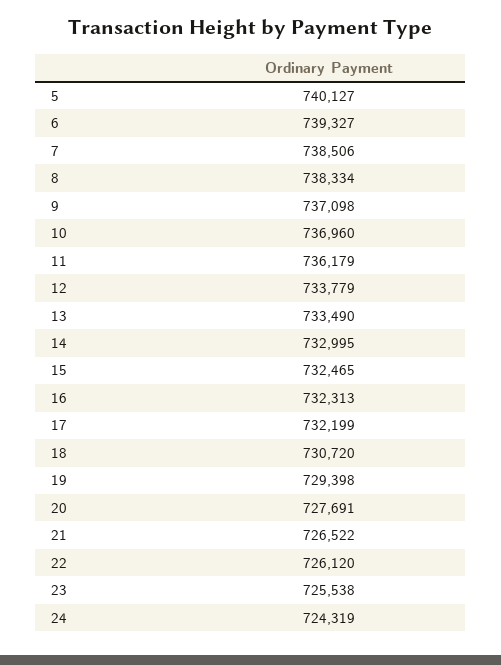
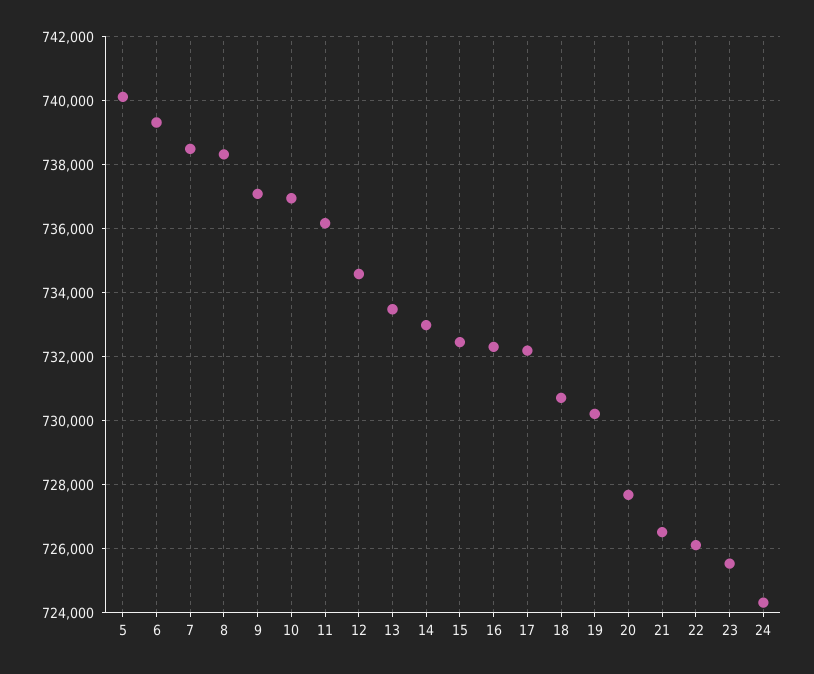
  {
    "5": 740127,
    "6": 739327,
    "7": 738506,
    "8": 738334,
    "9": 737098,
    "10": 736960,
    "11": 736179,
-   "12": 733779,
+   "12": 734600,
    "13": 733490,
    "14": 732995,
    "15": 732465,
    "16": 732313,
    "17": 732199,
    "18": 730720,
-   "19": 729398,
+   "19": 730200,
    "20": 727691,
    "21": 726522,
    "22": 726120,
    "23": 725538,
    "24": 724319
  }

